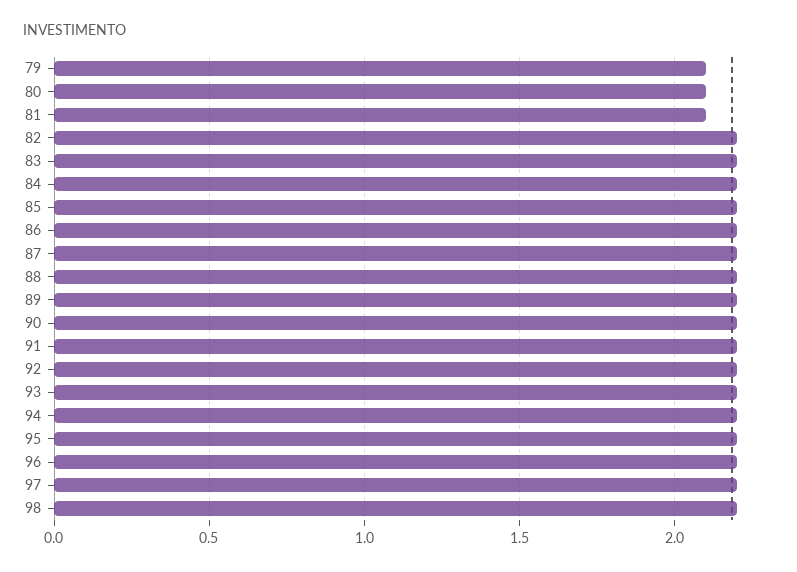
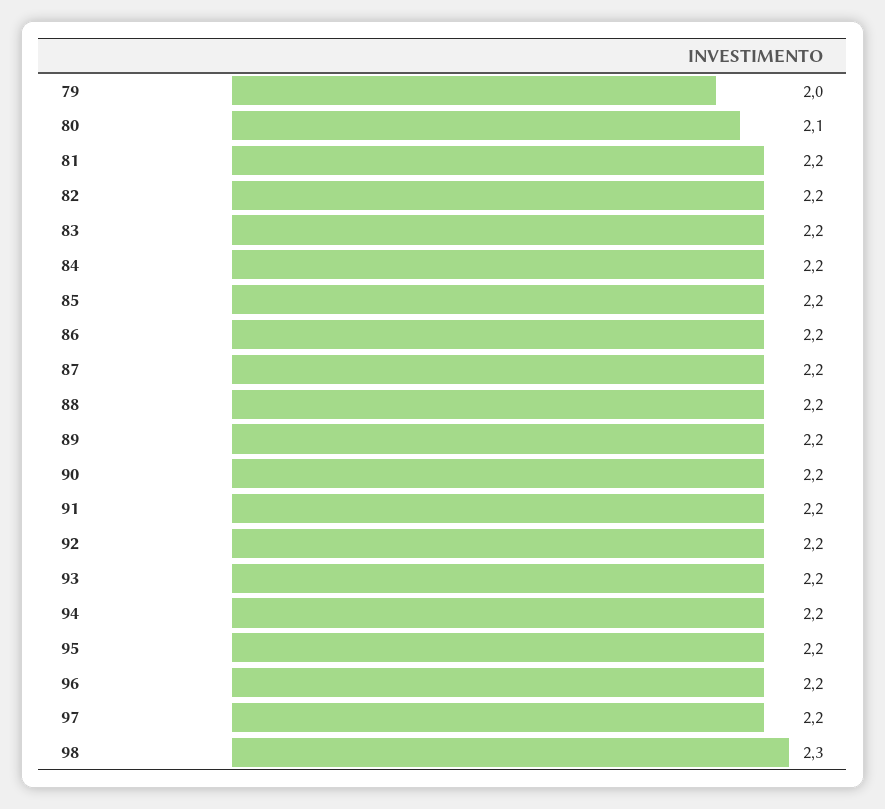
  {
-   "79": 2.1,
+   "79": 2,
    "80": 2.1,
-   "81": 2.1,
+   "81": 2.2,
    "82": 2.2,
    "83": 2.2,
    "84": 2.2,
    "85": 2.2,
    "86": 2.2,
    "87": 2.2,
    "88": 2.2,
    "89": 2.2,
    "90": 2.2,
    "91": 2.2,
    "92": 2.2,
    "93": 2.2,
    "94": 2.2,
    "95": 2.2,
    "96": 2.2,
    "97": 2.2,
-   "98": 2.2
+   "98": 2.3
  }

